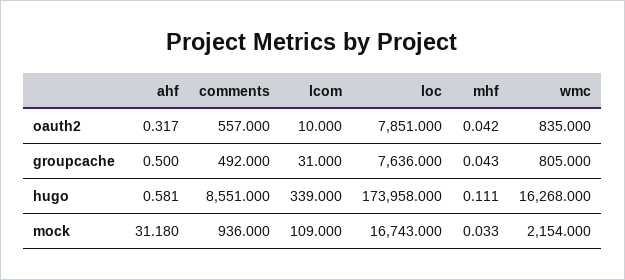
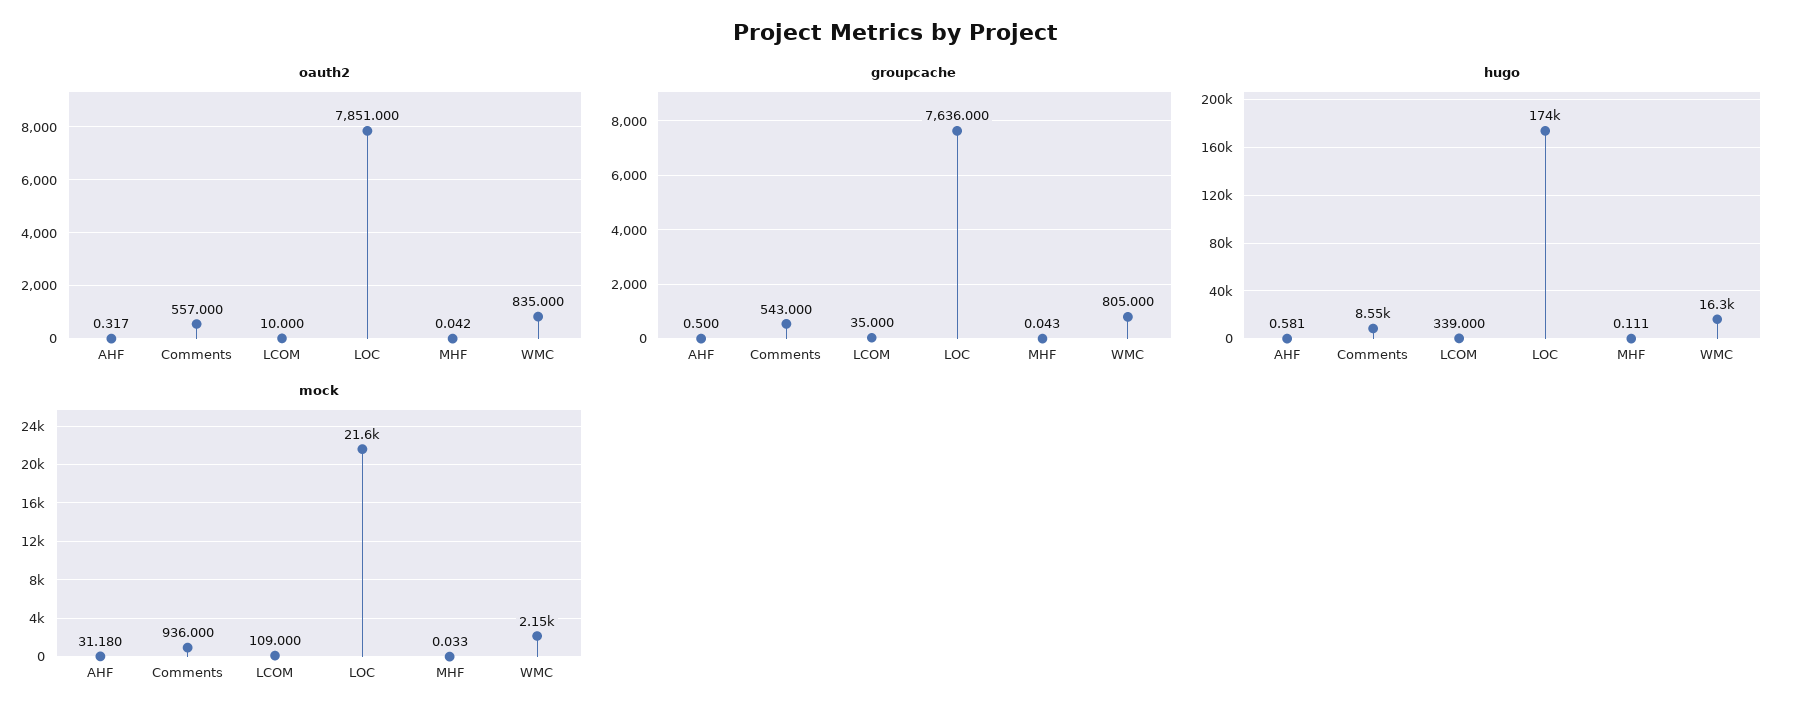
  {
    "oauth2": {
      "ahf": 0.317,
      "comments": 557,
      "lcom": 10,
      "loc": 7851,
      "mhf": 0.042,
      "wmc": 835
    },
    "groupcache": {
      "ahf": 0.5,
-     "comments": 492,
+     "comments": 543,
-     "lcom": 31,
+     "lcom": 35,
      "loc": 7636,
      "mhf": 0.043,
      "wmc": 805
    },
    "hugo": {
      "ahf": 0.581,
      "comments": 8551,
      "lcom": 339,
      "loc": 173958,
      "mhf": 0.111,
      "wmc": 16268
    },
    "mock": {
      "ahf": 31.18,
      "comments": 936,
      "lcom": 109,
-     "loc": 16743,
+     "loc": 21600,
      "mhf": 0.033,
      "wmc": 2154
    }
  }

